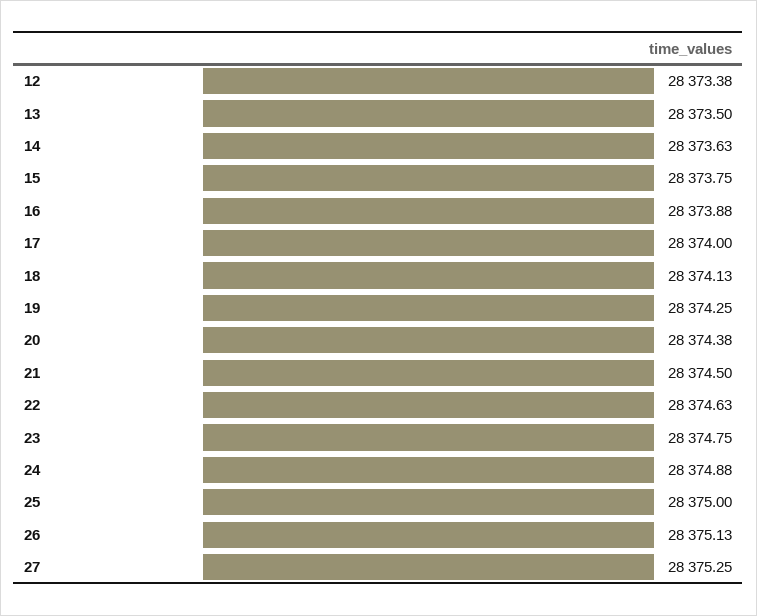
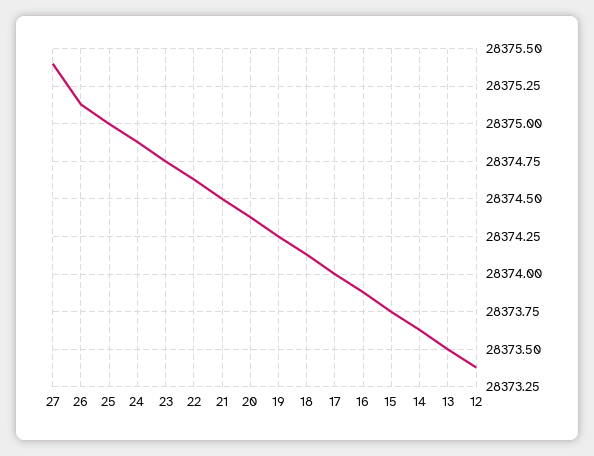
  {
    "12": 28373.38,
    "13": 28373.5,
    "14": 28373.63,
    "15": 28373.75,
    "16": 28373.88,
    "17": 28374,
    "18": 28374.13,
    "19": 28374.25,
    "20": 28374.38,
    "21": 28374.5,
    "22": 28374.63,
    "23": 28374.75,
    "24": 28374.88,
    "25": 28375,
    "26": 28375.13,
-   "27": 28375.25
+   "27": 28375.4
  }

